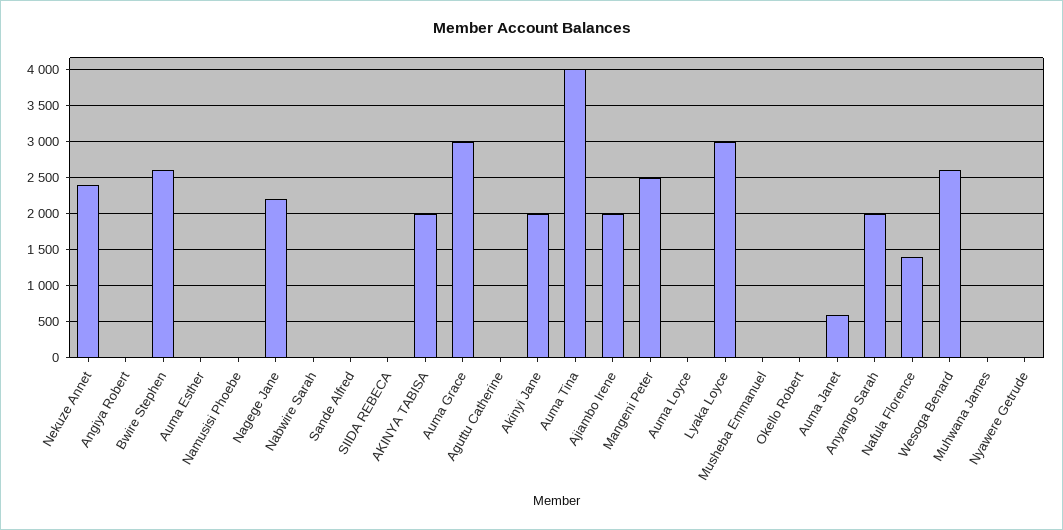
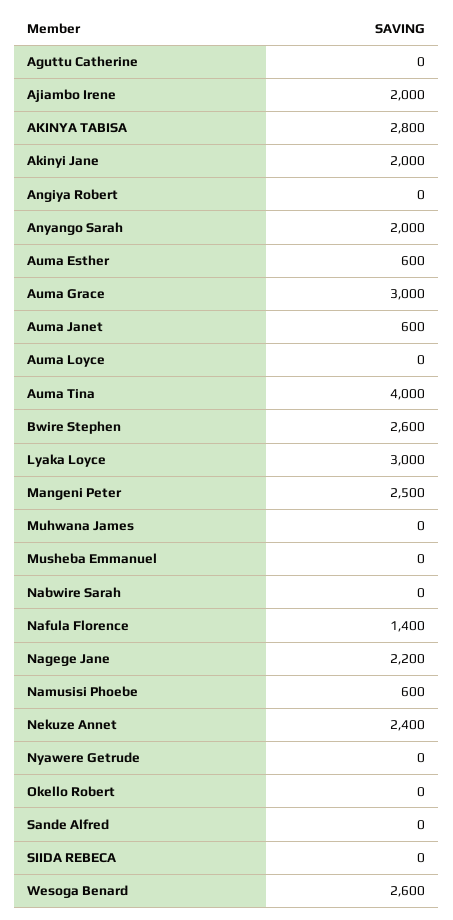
  {
    "Nekuze Annet": 2400,
    "Angiya Robert": 0,
    "Bwire Stephen": 2600,
-   "Auma Esther": 0,
+   "Auma Esther": 600,
-   "Namusisi Phoebe": 0,
+   "Namusisi Phoebe": 600,
    "Nagege Jane": 2200,
    "Nabwire Sarah": 0,
    "Sande Alfred": 0,
    "SIIDA REBECA": 0,
-   "AKINYA TABISA": 2000,
+   "AKINYA TABISA": 2800,
    "Auma Grace": 3000,
    "Aguttu Catherine": 0,
    "Akinyi Jane": 2000,
    "Auma Tina": 4000,
    "Ajiambo Irene": 2000,
    "Mangeni Peter": 2500,
    "Auma Loyce": 0,
    "Lyaka Loyce": 3000,
    "Musheba Emmanuel": 0,
    "Okello Robert": 0,
    "Auma Janet": 600,
    "Anyango Sarah": 2000,
    "Nafula Florence": 1400,
    "Wesoga Benard": 2600,
    "Muhwana James": 0,
    "Nyawere Getrude": 0
  }

